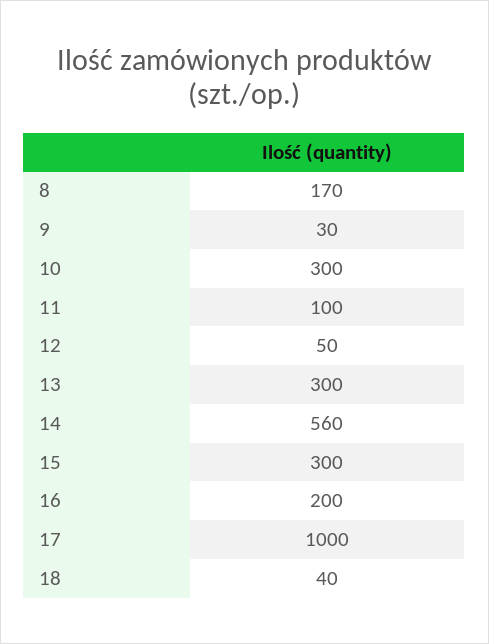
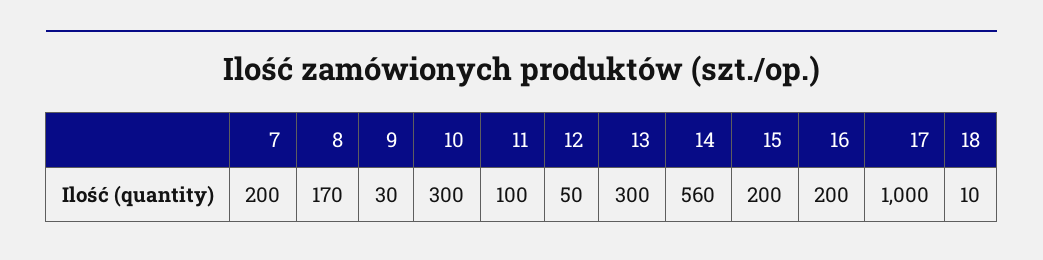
  {
    "8": 170,
    "9": 30,
    "10": 300,
    "11": 100,
    "12": 50,
    "13": 300,
    "14": 560,
-   "15": 300,
+   "15": 200,
    "16": 200,
    "17": 1000,
-   "18": 40
+   "18": 10,
+   "7": 200
  }

